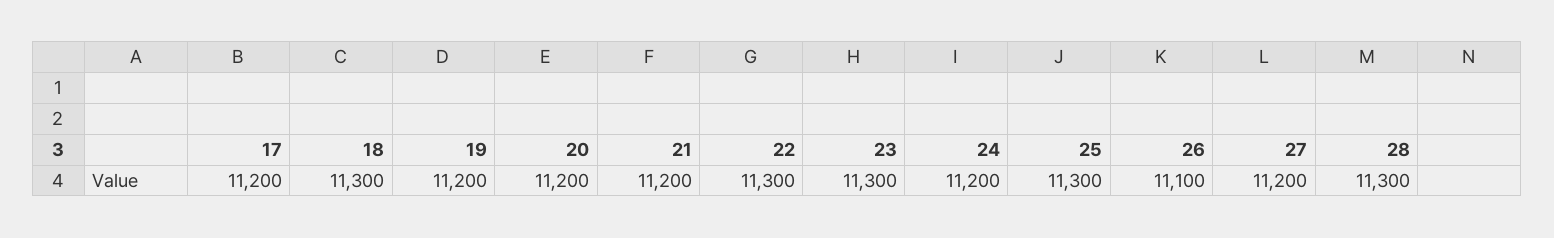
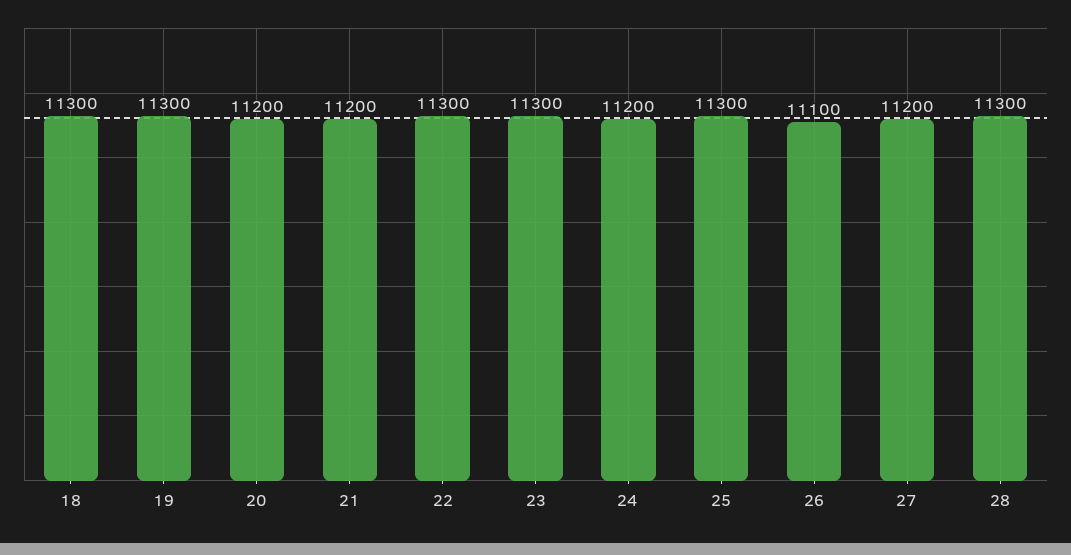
  {
-   "17": 11200,
    "18": 11300,
-   "19": 11200,
+   "19": 11300,
    "20": 11200,
    "21": 11200,
    "22": 11300,
    "23": 11300,
    "24": 11200,
    "25": 11300,
    "26": 11100,
    "27": 11200,
    "28": 11300
  }

